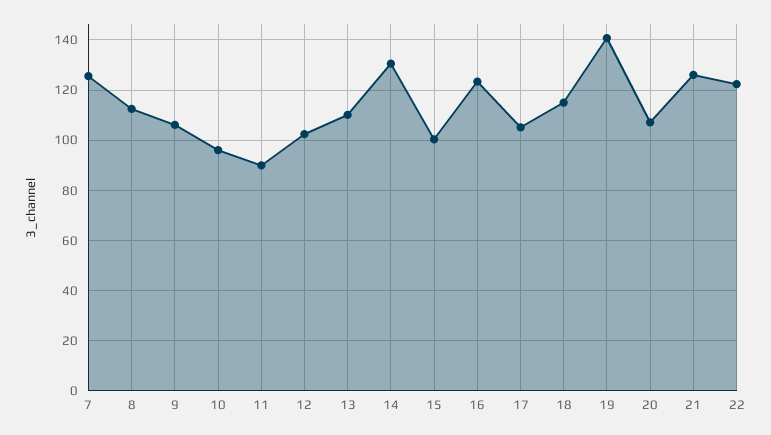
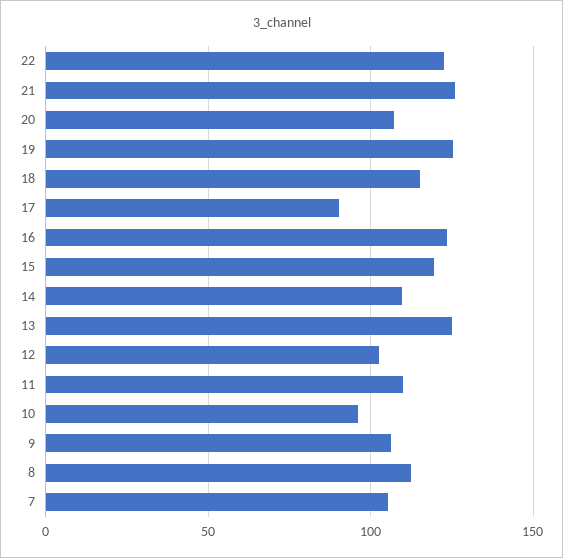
  {
-   "7": 125,
+   "7": 105,
    "8": 112.5,
    "9": 105,
    "10": 95,
-   "11": 90,
+   "11": 110,
    "12": 102.5,
-   "13": 110,
+   "13": 125,
-   "14": 130,
+   "14": 110,
-   "15": 100,
+   "15": 120,
    "16": 122.5,
-   "17": 105,
+   "17": 90,
    "18": 115,
-   "19": 140,
+   "19": 125,
    "20": 107.5,
    "21": 125,
    "22": 122.5
  }

